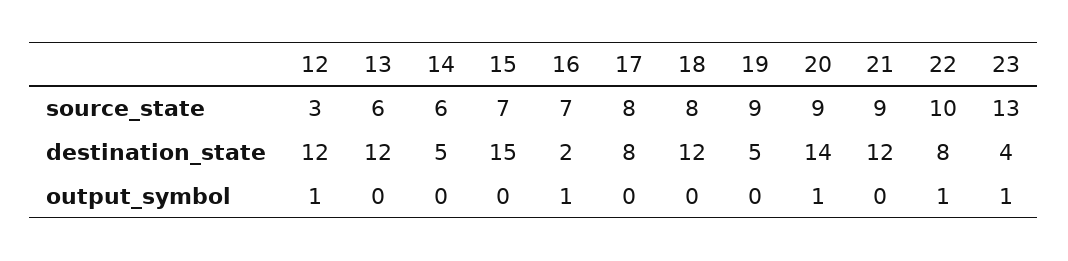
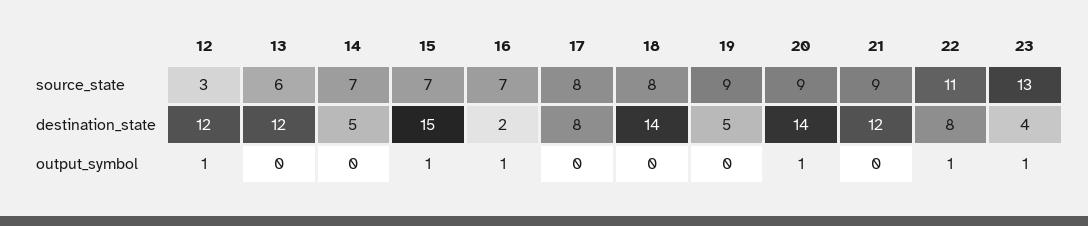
  {
    "12": {
      "source_state": 3,
      "destination_state": 12,
      "output_symbol": 1
    },
    "13": {
      "source_state": 6,
      "destination_state": 12,
      "output_symbol": 0
    },
    "14": {
-     "source_state": 6,
+     "source_state": 7,
      "destination_state": 5,
      "output_symbol": 0
    },
    "15": {
      "source_state": 7,
      "destination_state": 15,
-     "output_symbol": 0
+     "output_symbol": 1
    },
    "16": {
      "source_state": 7,
      "destination_state": 2,
      "output_symbol": 1
    },
    "17": {
      "source_state": 8,
      "destination_state": 8,
      "output_symbol": 0
    },
    "18": {
      "source_state": 8,
-     "destination_state": 12,
+     "destination_state": 14,
      "output_symbol": 0
    },
    "19": {
      "source_state": 9,
      "destination_state": 5,
      "output_symbol": 0
    },
    "20": {
      "source_state": 9,
      "destination_state": 14,
      "output_symbol": 1
    },
    "21": {
      "source_state": 9,
      "destination_state": 12,
      "output_symbol": 0
    },
    "22": {
-     "source_state": 10,
+     "source_state": 11,
      "destination_state": 8,
      "output_symbol": 1
    },
    "23": {
      "source_state": 13,
      "destination_state": 4,
      "output_symbol": 1
    }
  }

